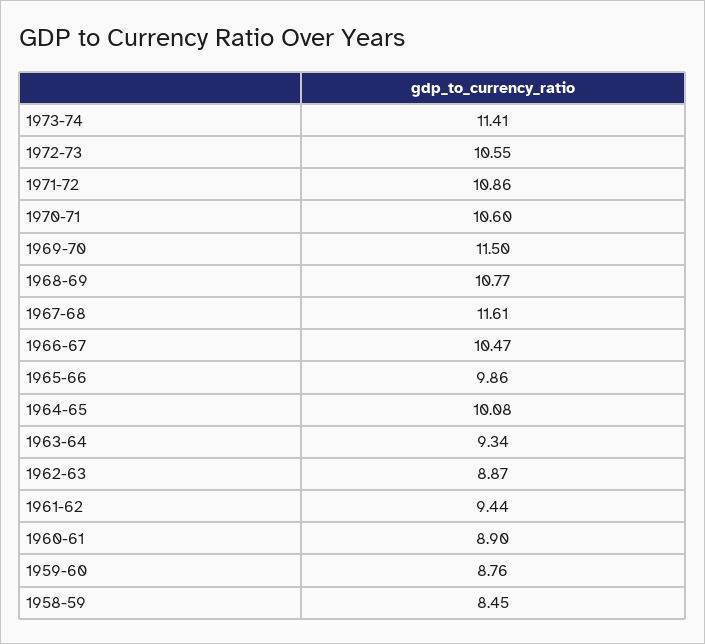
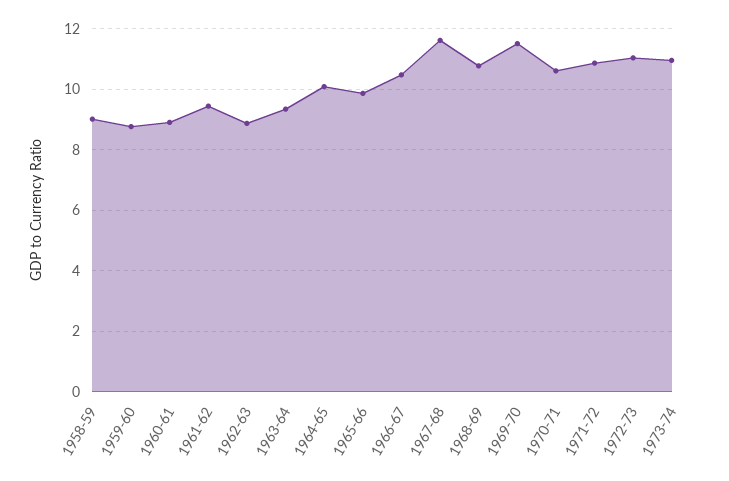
  {
-   "1973-74": 11.41,
+   "1973-74": 11,
-   "1972-73": 10.55,
+   "1972-73": 11,
    "1971-72": 10.86,
    "1970-71": 10.6,
    "1969-70": 11.5,
    "1968-69": 10.77,
    "1967-68": 11.61,
    "1966-67": 10.47,
    "1965-66": 9.86,
    "1964-65": 10.08,
    "1963-64": 9.34,
    "1962-63": 8.87,
    "1961-62": 9.44,
    "1960-61": 8.9,
    "1959-60": 8.76,
-   "1958-59": 8.45
+   "1958-59": 9
  }

